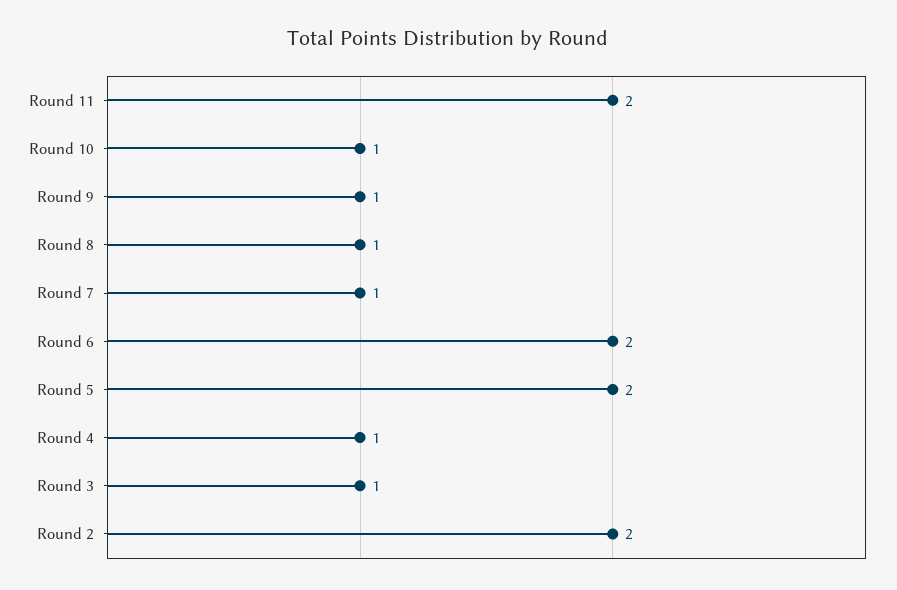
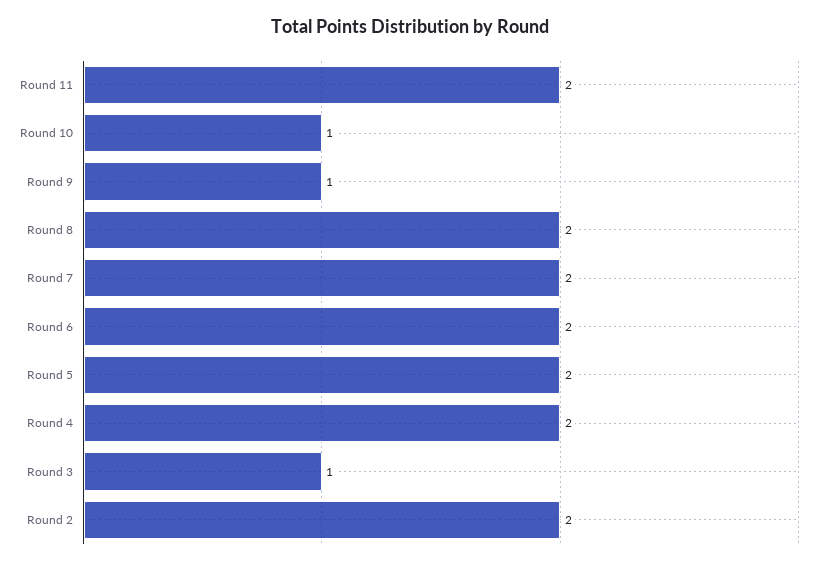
  {
    "Round 11": 2,
    "Round 10": 1,
    "Round 9": 1,
-   "Round 8": 1,
+   "Round 8": 2,
-   "Round 7": 1,
+   "Round 7": 2,
    "Round 6": 2,
    "Round 5": 2,
-   "Round 4": 1,
+   "Round 4": 2,
    "Round 3": 1,
    "Round 2": 2
  }

